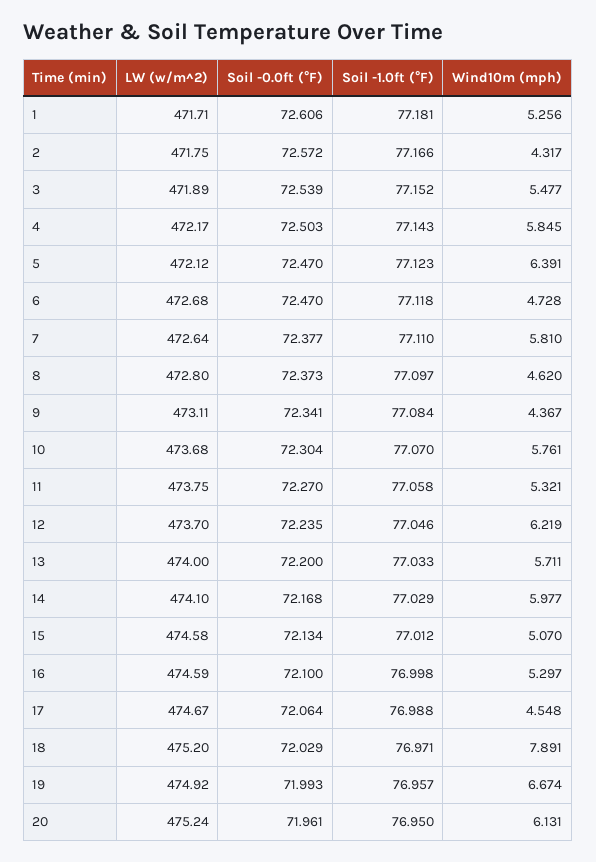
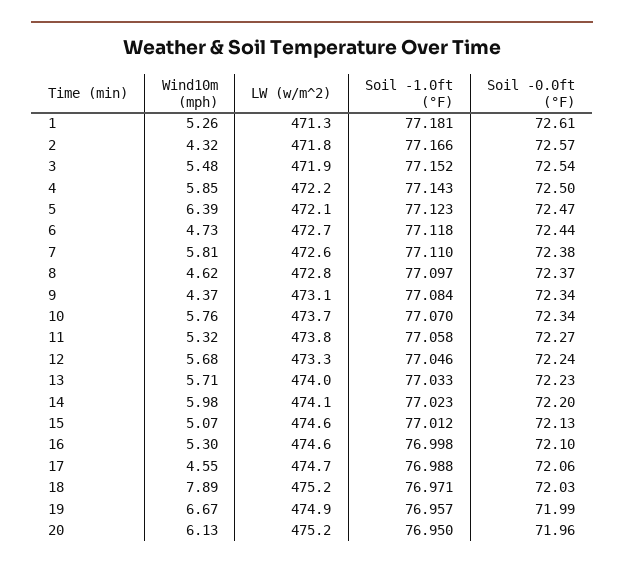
  {
    "LW (w/m^2)": {
-     "1": 471.71,
+     "1": 471.3,
      "2": 471.75,
      "3": 471.89,
      "4": 472.17,
      "5": 472.12,
      "6": 472.68,
      "7": 472.64,
      "8": 472.8,
      "9": 473.11,
      "10": 473.68,
      "11": 473.75,
-     "12": 473.7,
+     "12": 473.3,
      "13": 474,
      "14": 474.1,
      "15": 474.58,
      "16": 474.59,
      "17": 474.67,
      "18": 475.2,
      "19": 474.92,
      "20": 475.24
    },
    "Soil -0.0ft (°F)": {
      "1": 72.606,
      "2": 72.572,
      "3": 72.539,
      "4": 72.503,
      "5": 72.47,
-     "6": 72.47,
+     "6": 72.44,
      "7": 72.377,
      "8": 72.373,
      "9": 72.341,
-     "10": 72.304,
+     "10": 72.34,
      "11": 72.27,
      "12": 72.235,
-     "13": 72.2,
+     "13": 72.23,
-     "14": 72.168,
+     "14": 72.2,
      "15": 72.134,
      "16": 72.1,
      "17": 72.064,
      "18": 72.029,
      "19": 71.993,
      "20": 71.961
    },
    "Soil -1.0ft (°F)": {
      "1": 77.181,
      "2": 77.166,
      "3": 77.152,
      "4": 77.143,
      "5": 77.123,
      "6": 77.118,
      "7": 77.11,
      "8": 77.097,
      "9": 77.084,
      "10": 77.07,
      "11": 77.058,
      "12": 77.046,
      "13": 77.033,
-     "14": 77.029,
+     "14": 77.023,
      "15": 77.012,
      "16": 76.998,
      "17": 76.988,
      "18": 76.971,
      "19": 76.957,
      "20": 76.95
    },
    "Wind10m (mph)": {
      "1": 5.256,
      "2": 4.317,
      "3": 5.477,
      "4": 5.845,
      "5": 6.391,
      "6": 4.728,
      "7": 5.81,
      "8": 4.62,
      "9": 4.367,
      "10": 5.761,
      "11": 5.321,
-     "12": 6.219,
+     "12": 5.68,
      "13": 5.711,
      "14": 5.977,
      "15": 5.07,
      "16": 5.297,
      "17": 4.548,
      "18": 7.891,
      "19": 6.674,
      "20": 6.131
    }
  }

